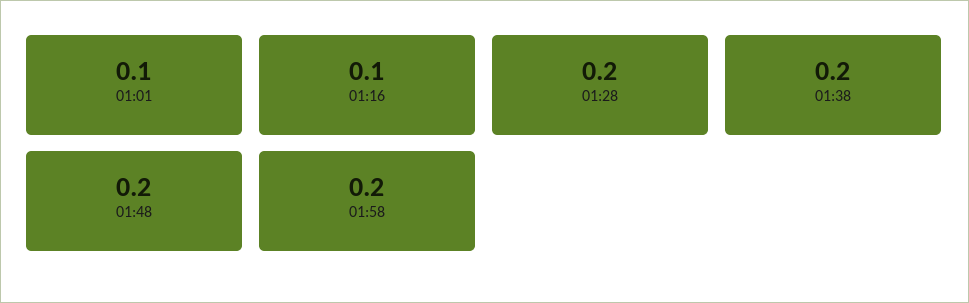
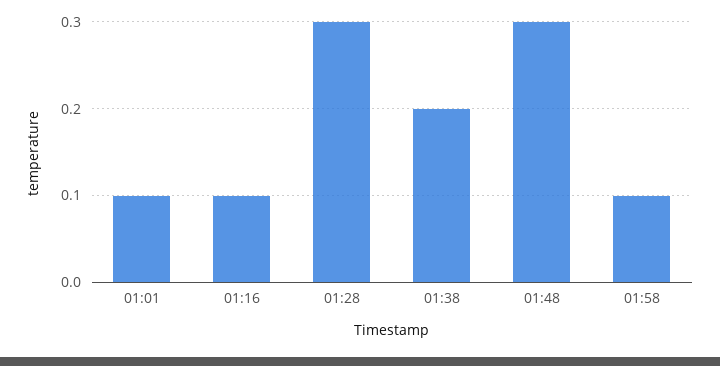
  {
    "01:01": 0.1,
    "01:16": 0.1,
-   "01:28": 0.2,
+   "01:28": 0.3,
    "01:38": 0.2,
-   "01:48": 0.2,
+   "01:48": 0.3,
-   "01:58": 0.2
+   "01:58": 0.1
  }

